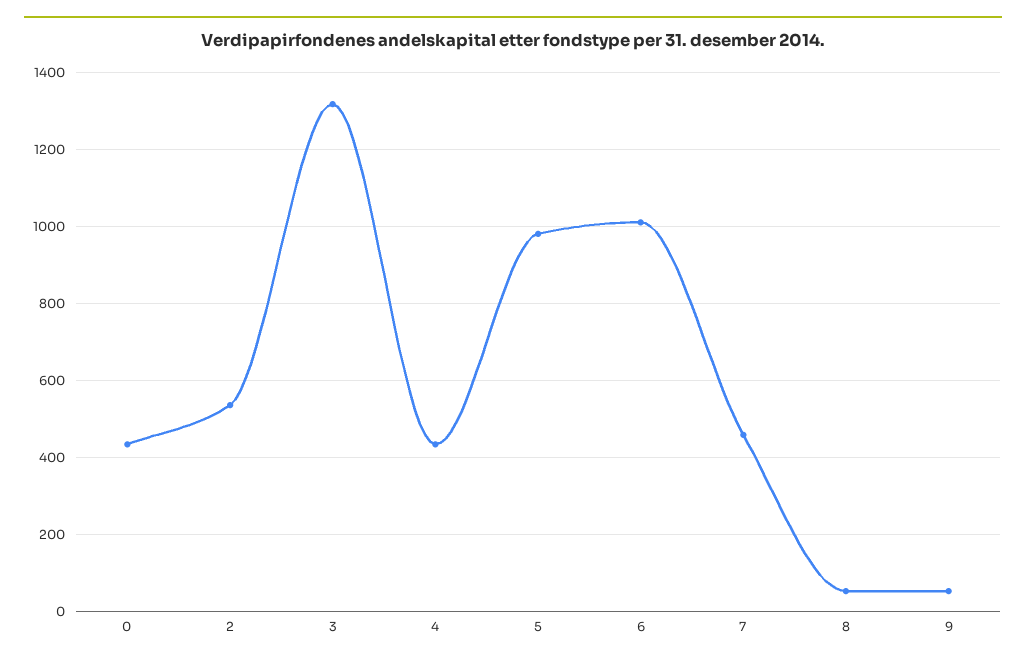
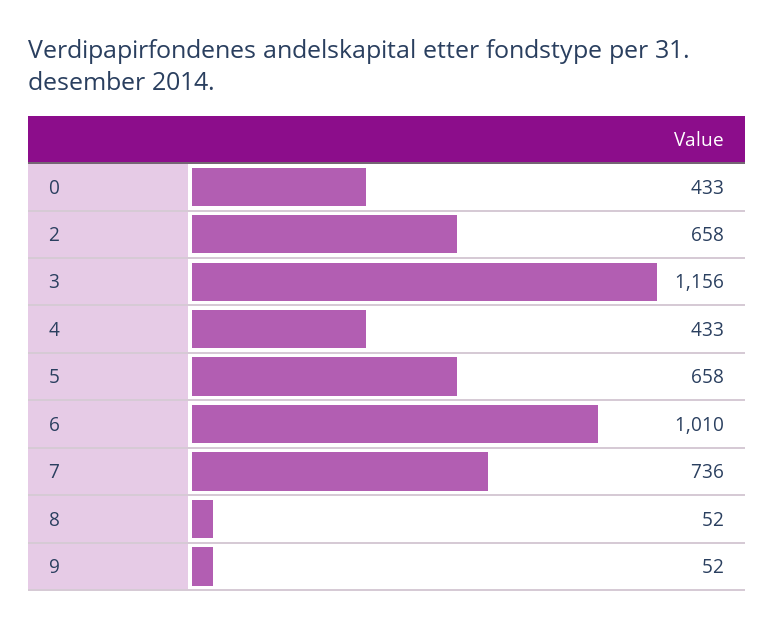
  {
    "0": 433,
-   "2": 540,
+   "2": 658,
-   "3": 1320,
+   "3": 1156,
    "4": 433,
-   "5": 980,
+   "5": 658,
    "6": 1010,
-   "7": 460,
+   "7": 736,
    "8": 52,
    "9": 52
  }

